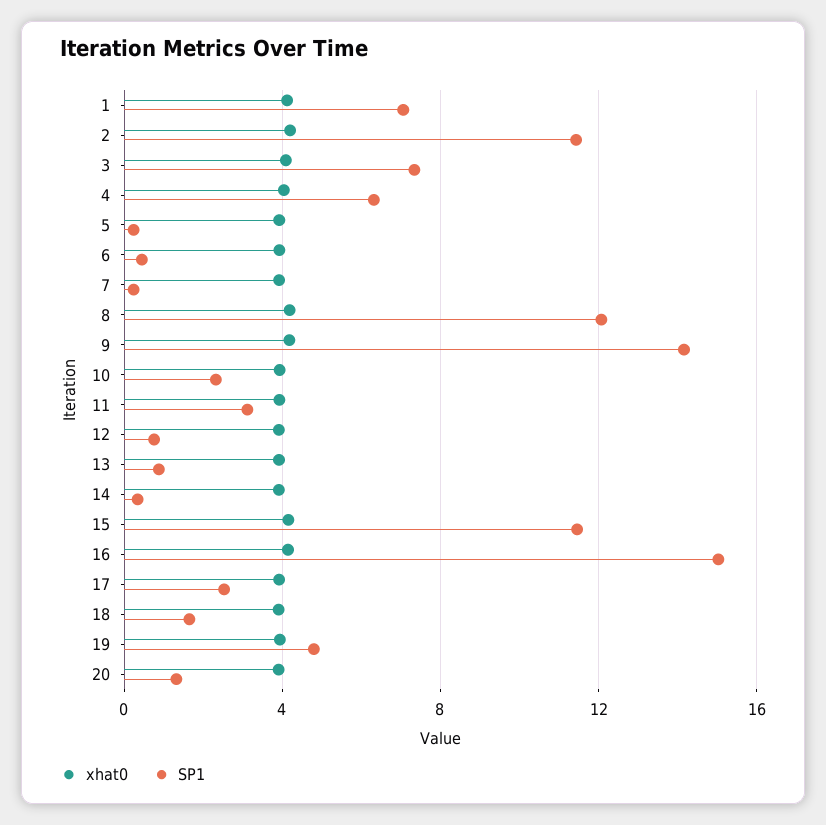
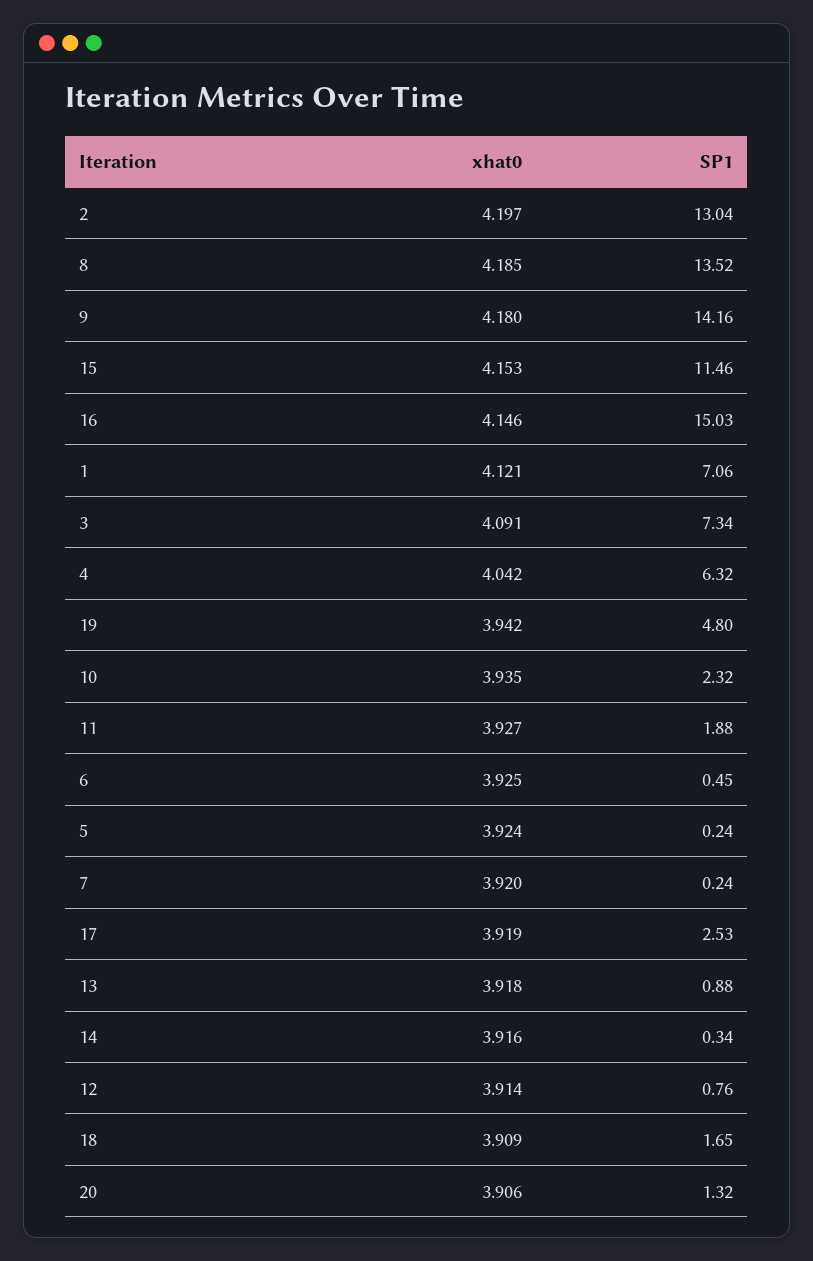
  {
    "xhat0": {
      "1": 4.121,
      "2": 4.197,
      "3": 4.091,
      "4": 4.042,
      "5": 3.924,
      "6": 3.925,
      "7": 3.92,
      "8": 4.185,
      "9": 4.18,
      "10": 3.935,
      "11": 3.927,
      "12": 3.914,
      "13": 3.918,
      "14": 3.916,
      "15": 4.153,
      "16": 4.146,
      "17": 3.919,
      "18": 3.909,
      "19": 3.942,
      "20": 3.906
    },
    "SP1": {
      "1": 7.06,
-     "2": 11.5,
+     "2": 13.04,
      "3": 7.34,
      "4": 6.32,
      "5": 0.24,
      "6": 0.45,
      "7": 0.24,
-     "8": 12,
+     "8": 13.52,
      "9": 14.16,
      "10": 2.32,
-     "11": 3,
+     "11": 1.88,
      "12": 0.76,
      "13": 0.88,
      "14": 0.34,
      "15": 11.46,
      "16": 15.03,
      "17": 2.53,
      "18": 1.65,
      "19": 4.8,
      "20": 1.32
    }
  }

